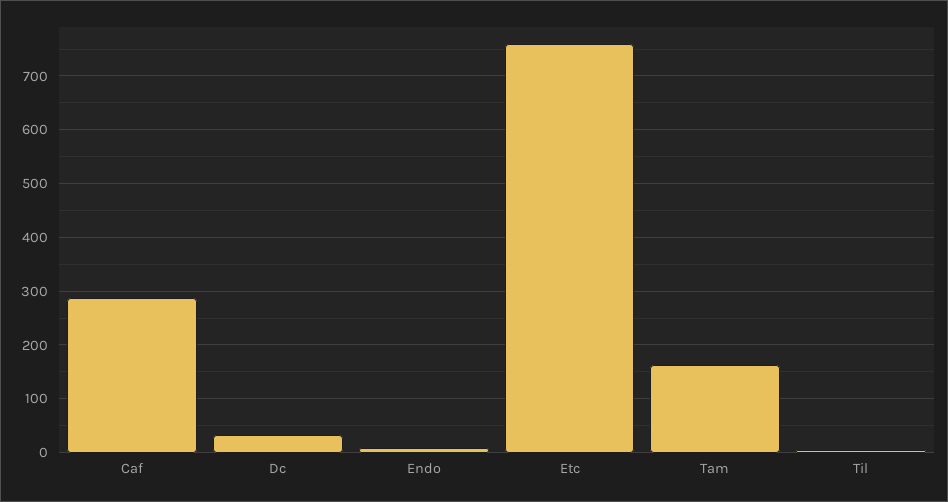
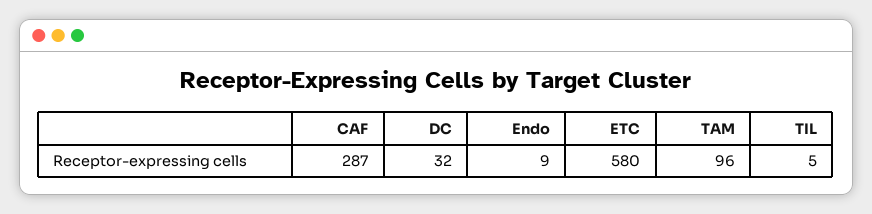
  {
    "Caf": 287,
    "Dc": 32,
    "Endo": 9,
-   "Etc": 760,
+   "Etc": 580,
-   "Tam": 160,
+   "Tam": 96,
    "Til": 5
  }

